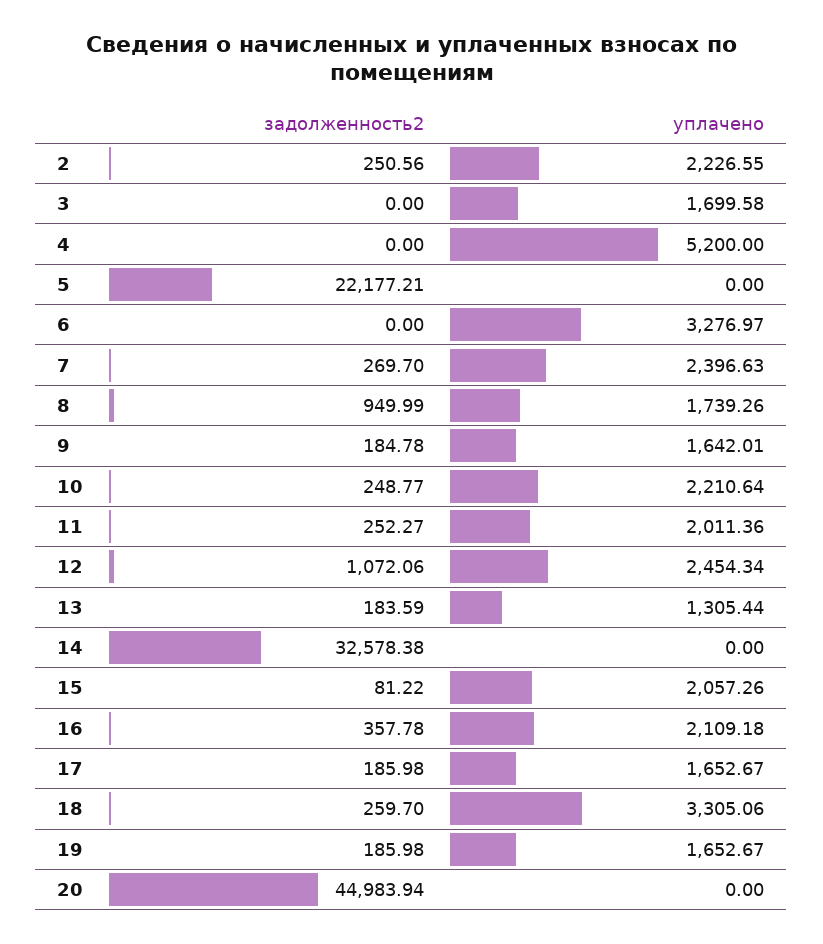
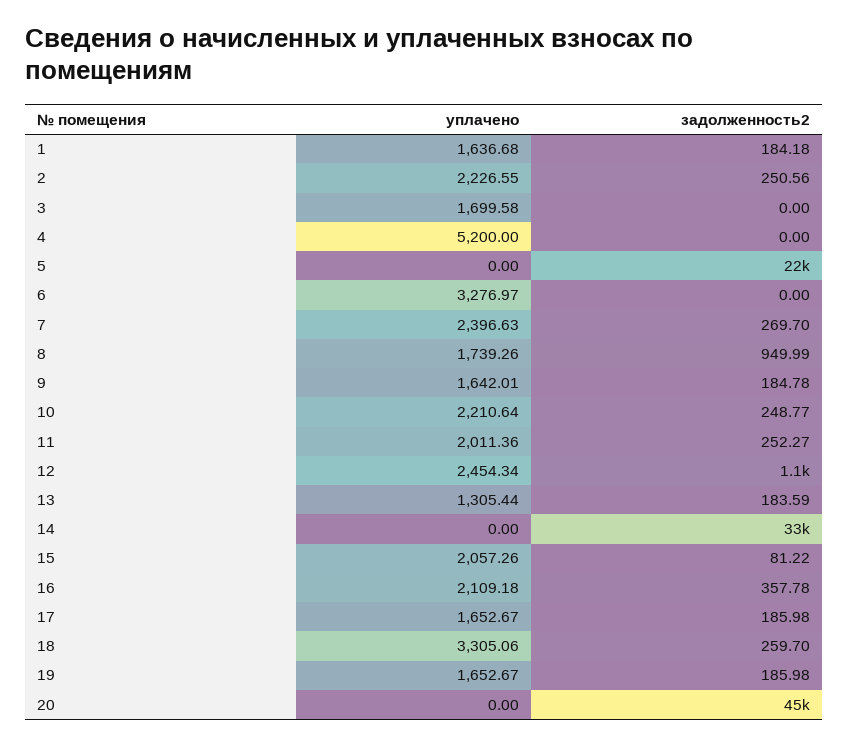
  {
    "задолженность2": {
      "2": 250.56,
      "3": 0,
      "4": 0,
      "5": 22177.21,
      "6": 0,
      "7": 269.7,
      "8": 949.99,
      "9": 184.78,
      "10": 248.77,
      "11": 252.27,
      "12": 1072.06,
      "13": 183.59,
      "14": 32578.38,
      "15": 81.22,
      "16": 357.78,
      "17": 185.98,
      "18": 259.7,
      "19": 185.98,
-     "20": 44983.94
+     "20": 44983.94,
+     "1": 184.18
    },
    "уплачено": {
      "2": 2226.55,
      "3": 1699.58,
      "4": 5200,
      "5": 0,
      "6": 3276.97,
      "7": 2396.63,
      "8": 1739.26,
      "9": 1642.01,
      "10": 2210.64,
      "11": 2011.36,
      "12": 2454.34,
      "13": 1305.44,
      "14": 0,
      "15": 2057.26,
      "16": 2109.18,
      "17": 1652.67,
      "18": 3305.06,
      "19": 1652.67,
-     "20": 0
+     "20": 0,
+     "1": 1636.68
    }
  }

